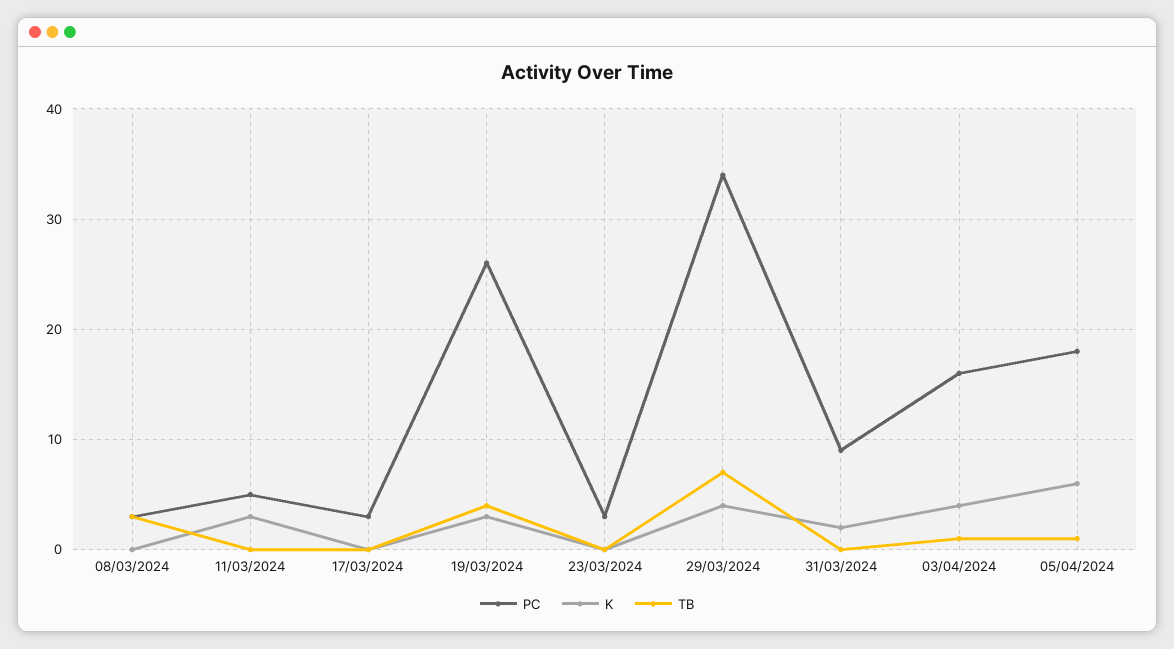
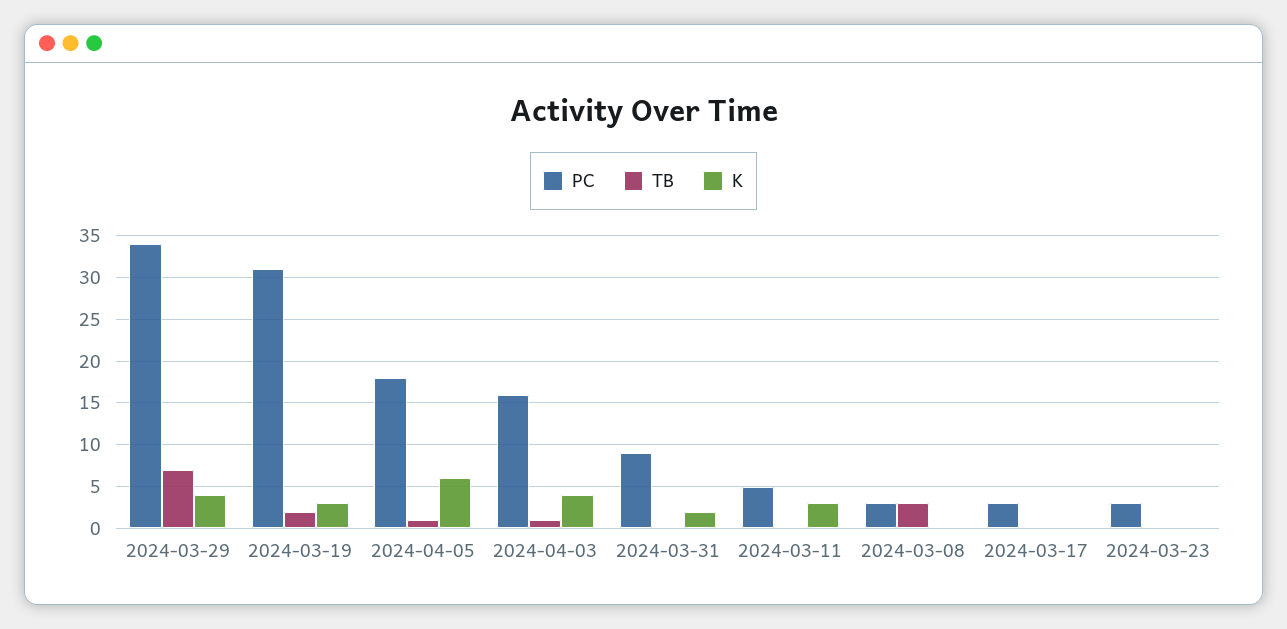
  {
    "PC": {
      "08/03/2024": 3,
      "11/03/2024": 5,
      "17/03/2024": 3,
-     "19/03/2024": 26,
+     "19/03/2024": 31,
      "23/03/2024": 3,
      "29/03/2024": 34,
      "31/03/2024": 9,
      "03/04/2024": 16,
      "05/04/2024": 18
    },
    "K": {
      "08/03/2024": 0,
      "11/03/2024": 3,
      "17/03/2024": 0,
      "19/03/2024": 3,
      "23/03/2024": 0,
      "29/03/2024": 4,
      "31/03/2024": 2,
      "03/04/2024": 4,
      "05/04/2024": 6
    },
    "TB": {
      "08/03/2024": 3,
      "11/03/2024": 0,
      "17/03/2024": 0,
-     "19/03/2024": 4,
+     "19/03/2024": 2,
      "23/03/2024": 0,
      "29/03/2024": 7,
      "31/03/2024": 0,
      "03/04/2024": 1,
      "05/04/2024": 1
    }
  }

